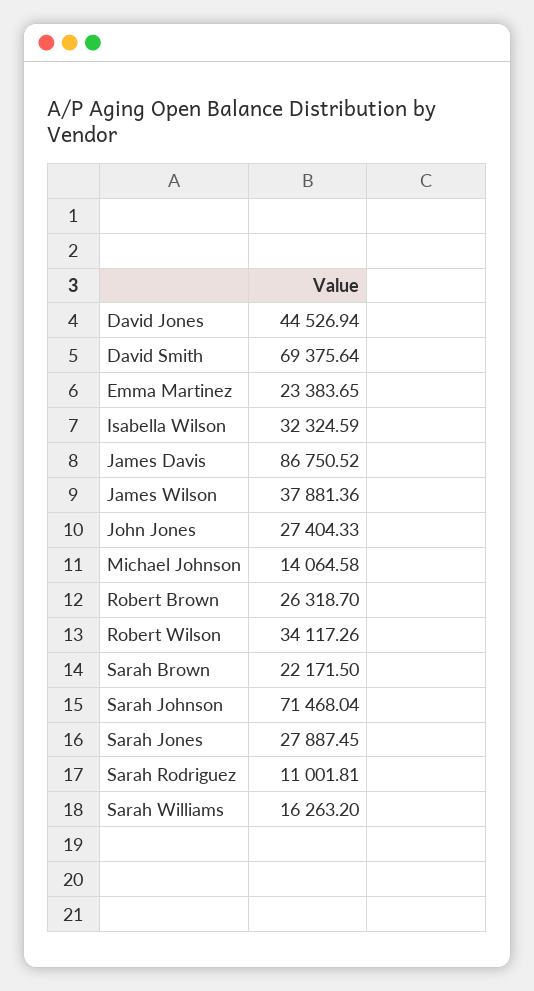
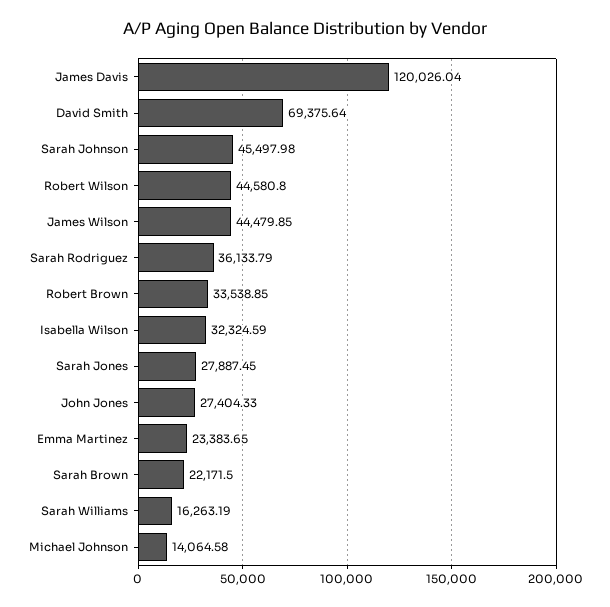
  {
-   "David Jones": 44526.94,
    "David Smith": 69375.64,
    "Emma Martinez": 23383.65,
    "Isabella Wilson": 32324.59,
-   "James Davis": 86750.52,
+   "James Davis": 120026.04,
-   "James Wilson": 37881.36,
+   "James Wilson": 44479.85,
    "John Jones": 27404.33,
    "Michael Johnson": 14064.58,
-   "Robert Brown": 26318.7,
+   "Robert Brown": 33538.85,
-   "Robert Wilson": 34117.26,
+   "Robert Wilson": 44580.8,
    "Sarah Brown": 22171.5,
-   "Sarah Johnson": 71468.04,
+   "Sarah Johnson": 45497.98,
    "Sarah Jones": 27887.45,
-   "Sarah Rodriguez": 11001.81,
+   "Sarah Rodriguez": 36133.79,
-   "Sarah Williams": 16263.2
+   "Sarah Williams": 16263.19
  }

